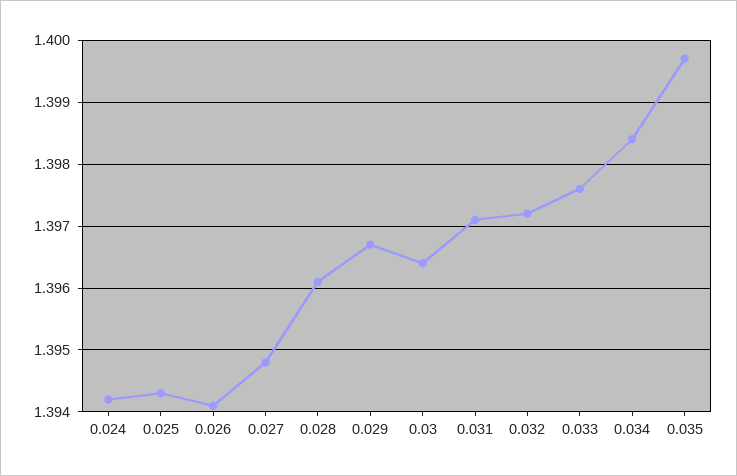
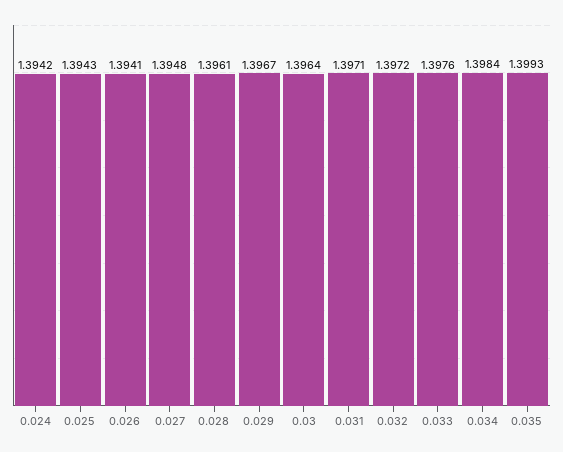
  {
    "0.024": 1.3942,
    "0.025": 1.3943,
    "0.026": 1.3941,
    "0.027": 1.3948,
    "0.028": 1.3961,
    "0.029": 1.3967,
    "0.03": 1.3964,
    "0.031": 1.3971,
    "0.032": 1.3972,
    "0.033": 1.3976,
    "0.034": 1.3984,
-   "0.035": 1.3997
+   "0.035": 1.3993
  }

